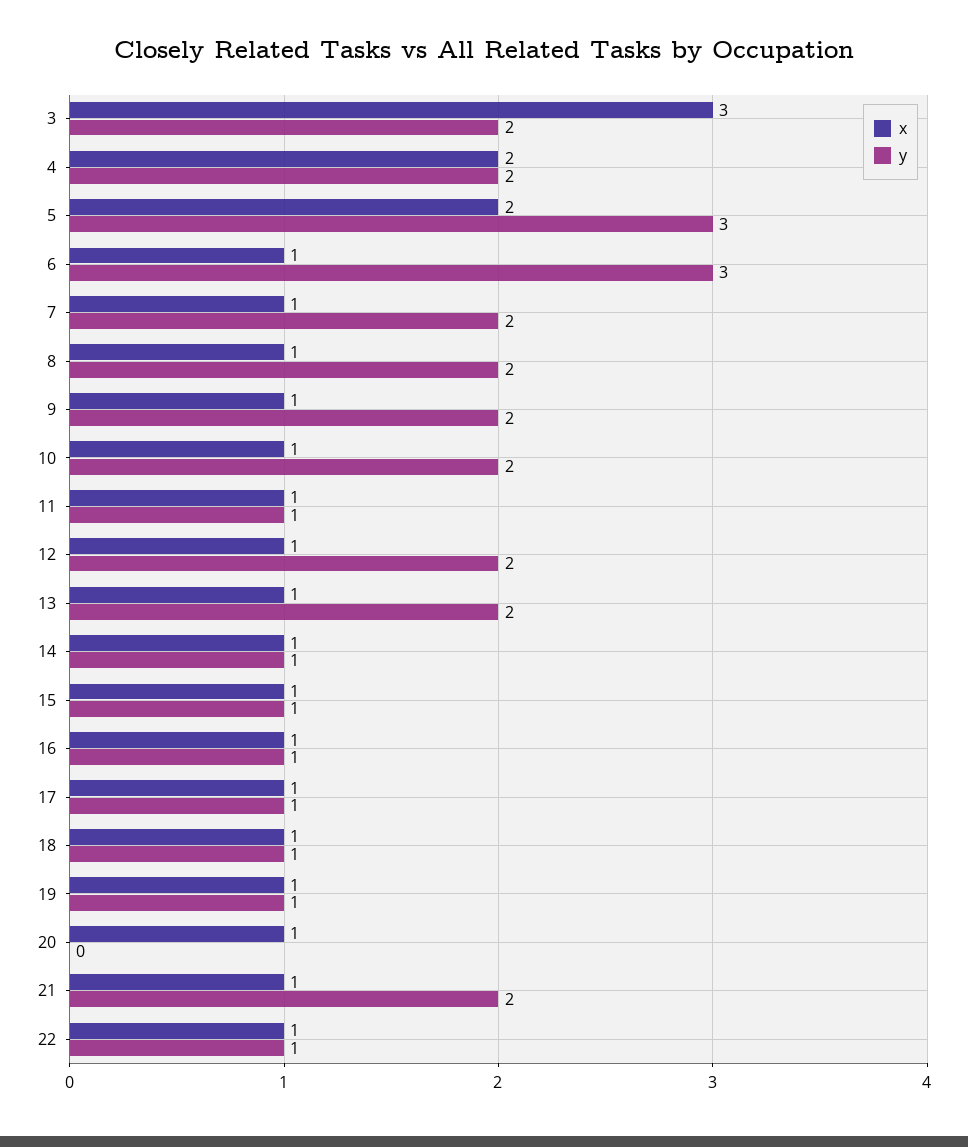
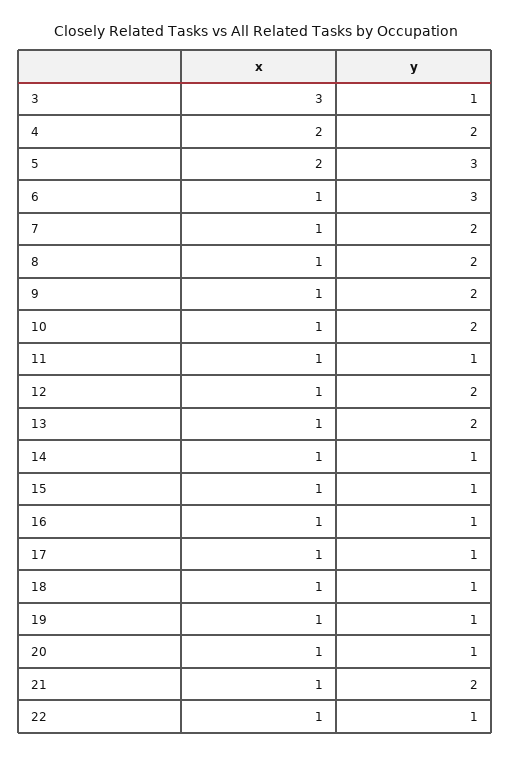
  {
    "x": {
      "3": 3,
      "4": 2,
      "5": 2,
      "6": 1,
      "7": 1,
      "8": 1,
      "9": 1,
      "10": 1,
      "11": 1,
      "12": 1,
      "13": 1,
      "14": 1,
      "15": 1,
      "16": 1,
      "17": 1,
      "18": 1,
      "19": 1,
      "20": 1,
      "21": 1,
      "22": 1
    },
    "y": {
-     "3": 2,
+     "3": 1,
      "4": 2,
      "5": 3,
      "6": 3,
      "7": 2,
      "8": 2,
      "9": 2,
      "10": 2,
      "11": 1,
      "12": 2,
      "13": 2,
      "14": 1,
      "15": 1,
      "16": 1,
      "17": 1,
      "18": 1,
      "19": 1,
-     "20": 0,
+     "20": 1,
      "21": 2,
      "22": 1
    }
  }

